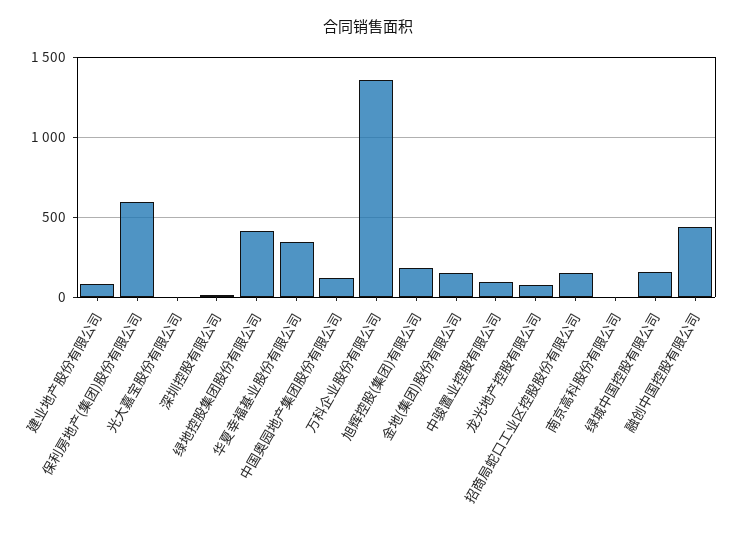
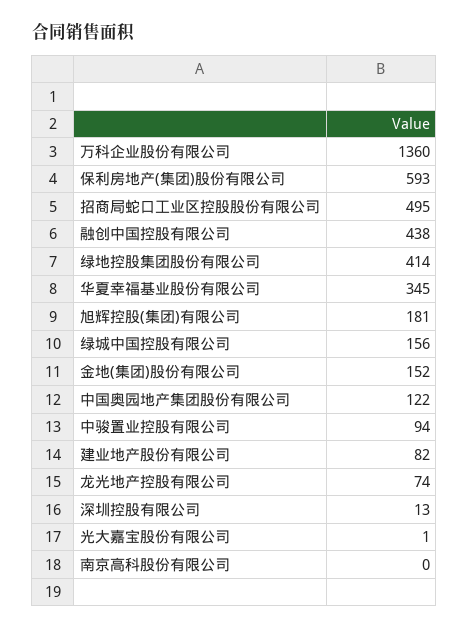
  {
    "建业地产股份有限公司": 82,
    "保利房地产(集团)股份有限公司": 593,
    "光大嘉宝股份有限公司": 1,
    "深圳控股有限公司": 13,
    "绿地控股集团股份有限公司": 414,
    "华夏幸福基业股份有限公司": 345,
    "中国奥园地产集团股份有限公司": 122,
    "万科企业股份有限公司": 1360,
    "旭辉控股(集团)有限公司": 181,
    "金地(集团)股份有限公司": 152,
    "中骏置业控股有限公司": 94,
    "龙光地产控股有限公司": 74,
-   "招商局蛇口工业区控股股份有限公司": 150,
+   "招商局蛇口工业区控股股份有限公司": 495,
    "南京高科股份有限公司": 0,
    "绿城中国控股有限公司": 156,
    "融创中国控股有限公司": 438
  }

